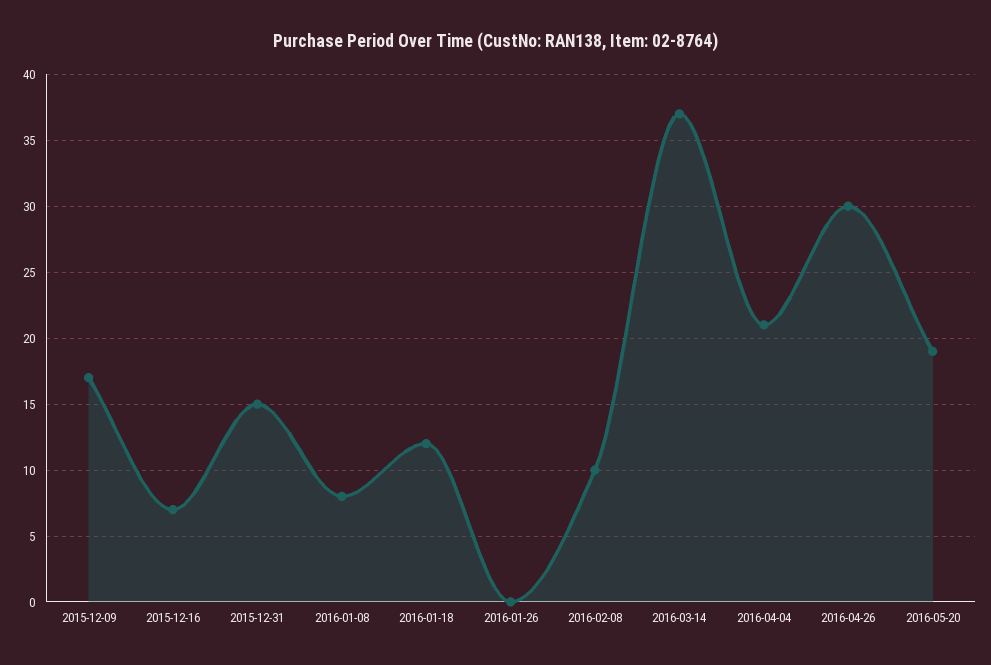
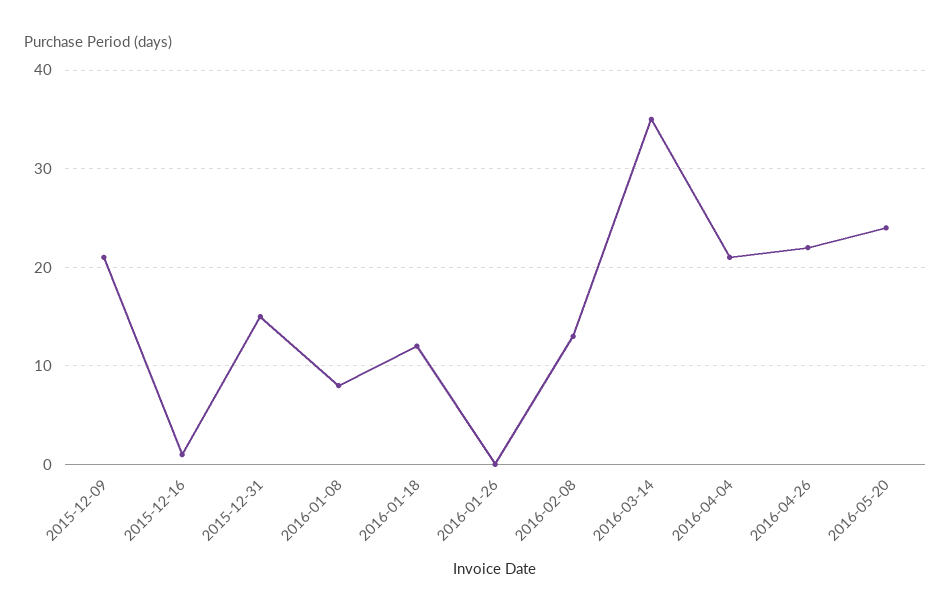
  {
-   "2015-12-09": 17,
+   "2015-12-09": 21,
-   "2015-12-16": 7,
+   "2015-12-16": 1,
    "2015-12-31": 15,
    "2016-01-08": 8,
    "2016-01-18": 12,
    "2016-01-26": 0,
-   "2016-02-08": 10,
+   "2016-02-08": 13,
-   "2016-03-14": 37,
+   "2016-03-14": 35,
    "2016-04-04": 21,
-   "2016-04-26": 30,
+   "2016-04-26": 22,
-   "2016-05-20": 19
+   "2016-05-20": 24
  }

